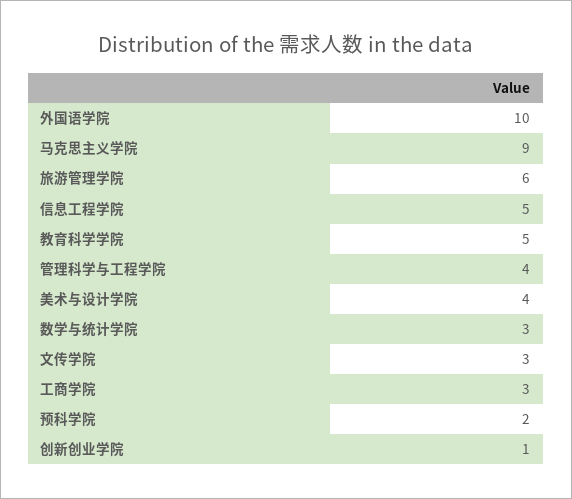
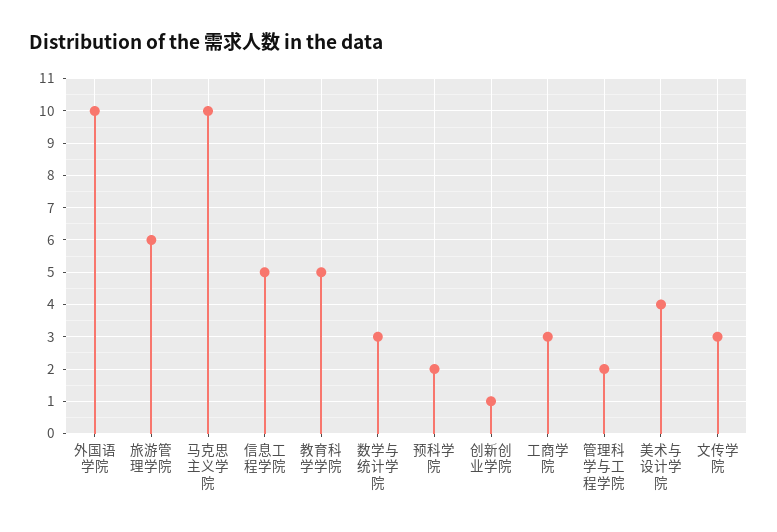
  {
    "外国语学院": 10,
-   "马克思主义学院": 9,
+   "马克思主义学院": 10,
    "旅游管理学院": 6,
    "信息工程学院": 5,
    "教育科学学院": 5,
-   "管理科学与工程学院": 4,
+   "管理科学与工程学院": 2,
    "美术与设计学院": 4,
    "数学与统计学院": 3,
    "文传学院": 3,
    "工商学院": 3,
    "预科学院": 2,
    "创新创业学院": 1
  }

